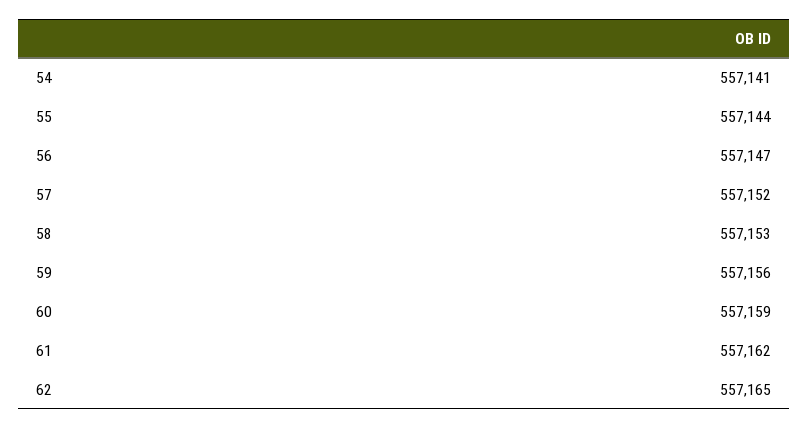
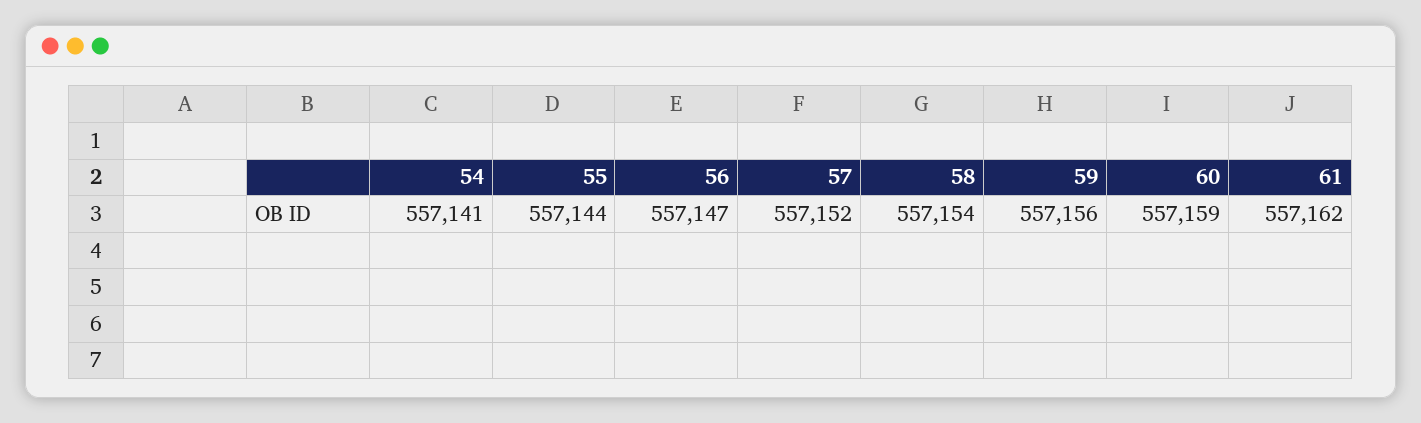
  {
    "54": 557141,
    "55": 557144,
    "56": 557147,
    "57": 557152,
-   "58": 557153,
+   "58": 557154,
    "59": 557156,
    "60": 557159,
-   "61": 557162,
+   "61": 557162
-   "62": 557165
  }

